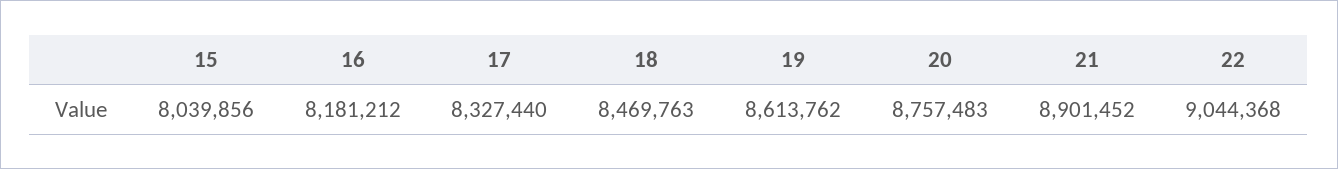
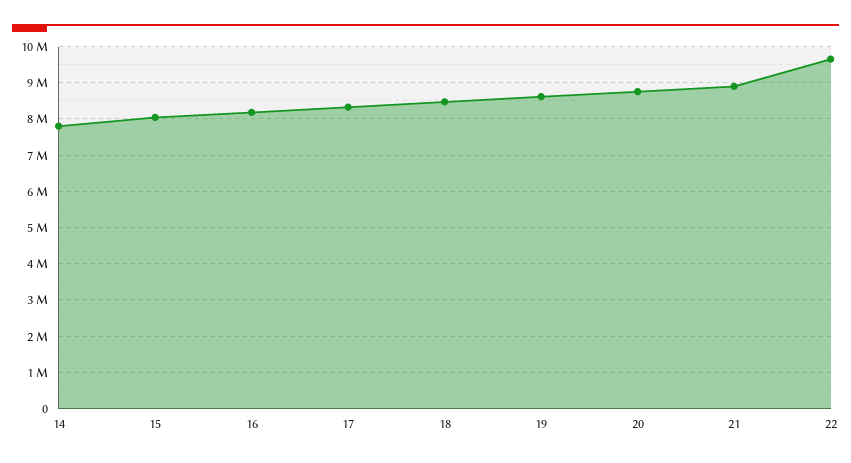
  {
    "15": 8039856,
    "16": 8181212,
    "17": 8327440,
    "18": 8469763,
    "19": 8613762,
    "20": 8757483,
    "21": 8901452,
-   "22": 9044368
+   "22": 9600000,
+   "14": 7800000
  }

